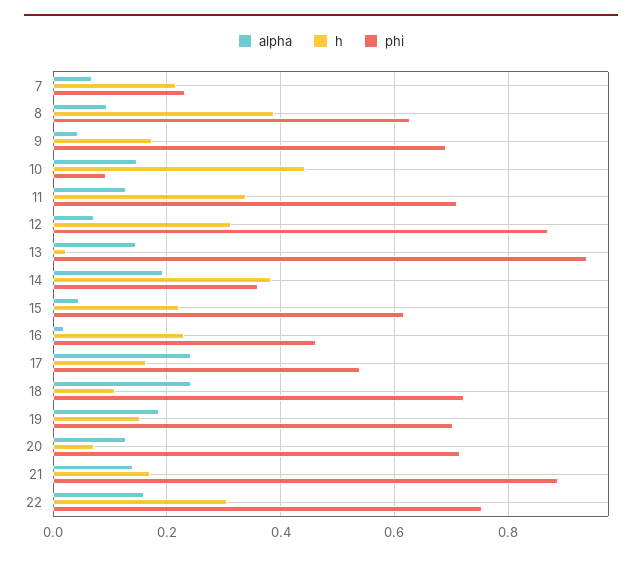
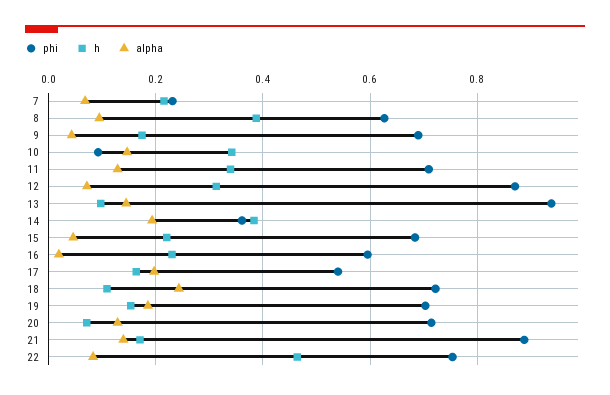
  {
    "alpha": {
      "7": 0.06,
      "8": 0.1,
      "9": 0.04,
      "10": 0.14,
      "11": 0.12,
      "12": 0.08,
      "13": 0.14,
      "14": 0.2,
      "15": 0.04,
      "16": 0.02,
-     "17": 0.24,
+     "17": 0.2,
      "18": 0.24,
      "19": 0.18,
      "20": 0.12,
      "21": 0.14,
-     "22": 0.16
+     "22": 0.08
    },
    "h": {
      "7": 0.22,
      "8": 0.38,
      "9": 0.18,
-     "10": 0.44,
+     "10": 0.34,
      "11": 0.34,
      "12": 0.32,
-     "13": 0.02,
+     "13": 0.1,
      "14": 0.38,
      "15": 0.22,
      "16": 0.24,
      "17": 0.16,
      "18": 0.1,
      "19": 0.16,
      "20": 0.08,
      "21": 0.18,
-     "22": 0.3
+     "22": 0.46
    },
    "phi": {
      "7": 0.24,
      "8": 0.62,
      "9": 0.68,
      "10": 0.1,
      "11": 0.7,
      "12": 0.88,
      "13": 0.94,
      "14": 0.36,
-     "15": 0.62,
+     "15": 0.68,
-     "16": 0.46,
+     "16": 0.6,
      "17": 0.54,
      "18": 0.72,
      "19": 0.7,
      "20": 0.72,
      "21": 0.88,
      "22": 0.76
    }
  }

